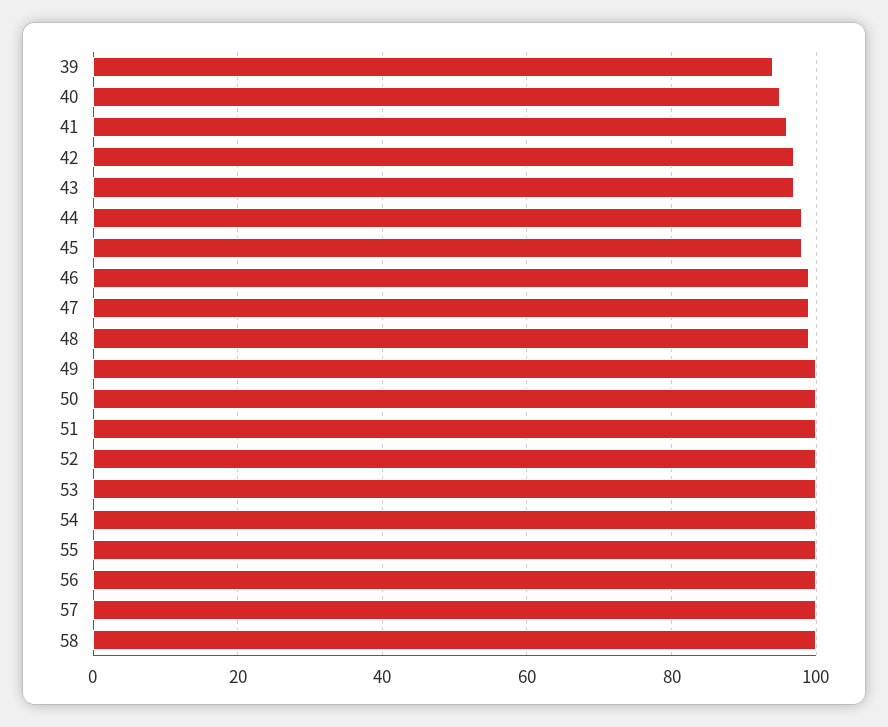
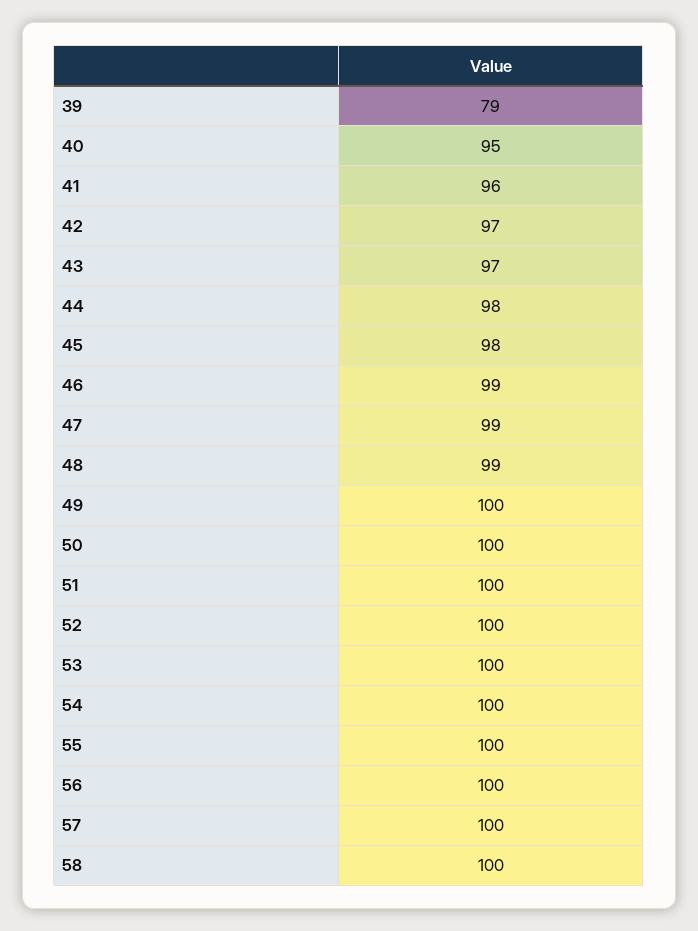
  {
-   "39": 95,
+   "39": 79,
    "40": 95,
    "41": 96,
    "42": 97,
    "43": 97,
    "44": 98,
    "45": 98,
    "46": 99,
    "47": 99,
    "48": 99,
    "49": 100,
    "50": 100,
    "51": 100,
    "52": 100,
    "53": 100,
    "54": 100,
    "55": 100,
    "56": 100,
    "57": 100,
    "58": 100
  }

